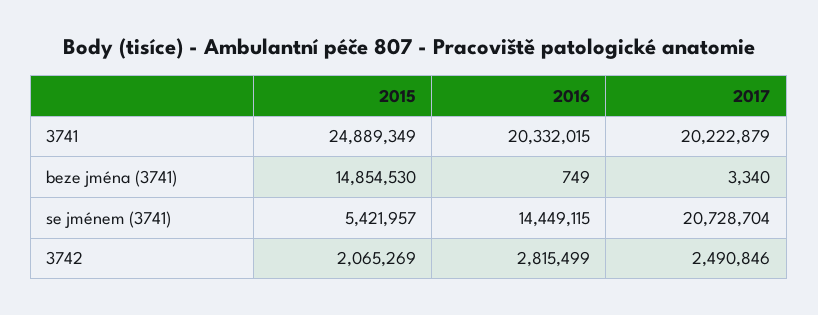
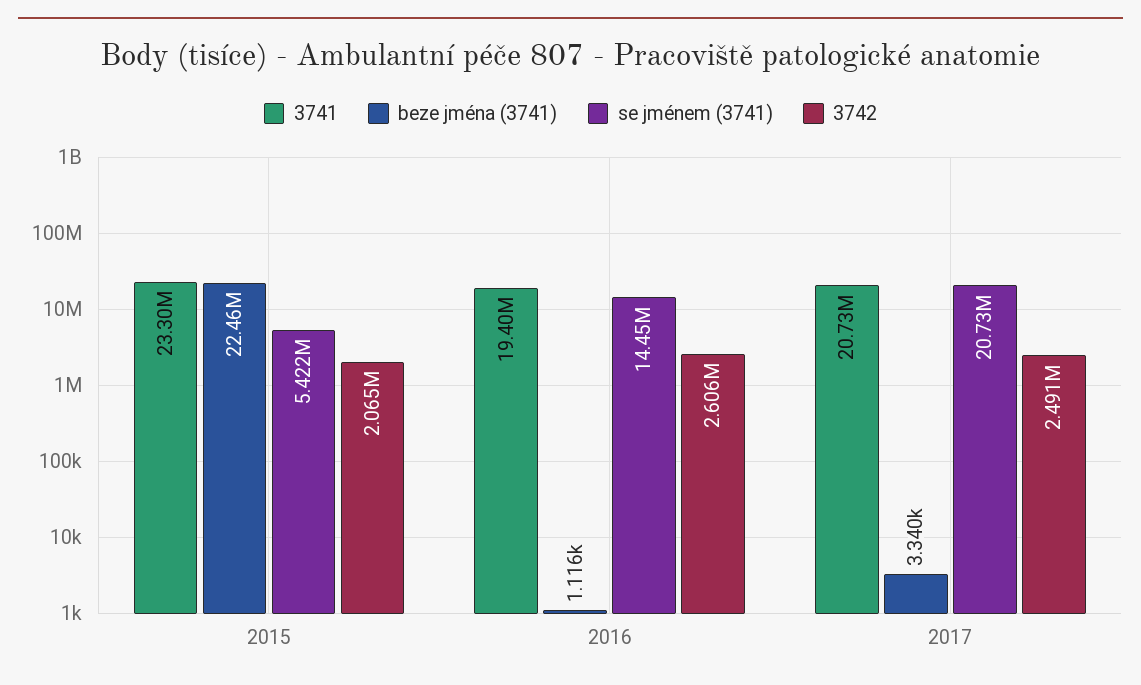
  {
    "3741": {
-     "2015": 24889349,
+     "2015": 23300000,
-     "2016": 20332015,
+     "2016": 19400000,
-     "2017": 20222879
+     "2017": 20730000
    },
    "beze jména (3741)": {
-     "2015": 14854530,
+     "2015": 22460000,
-     "2016": 749,
+     "2016": 1116,
      "2017": 3340
    },
    "se jménem (3741)": {
      "2015": 5421957,
      "2016": 14449115,
      "2017": 20728704
    },
    "3742": {
      "2015": 2065269,
-     "2016": 2815499,
+     "2016": 2606000,
      "2017": 2490846
    }
  }

